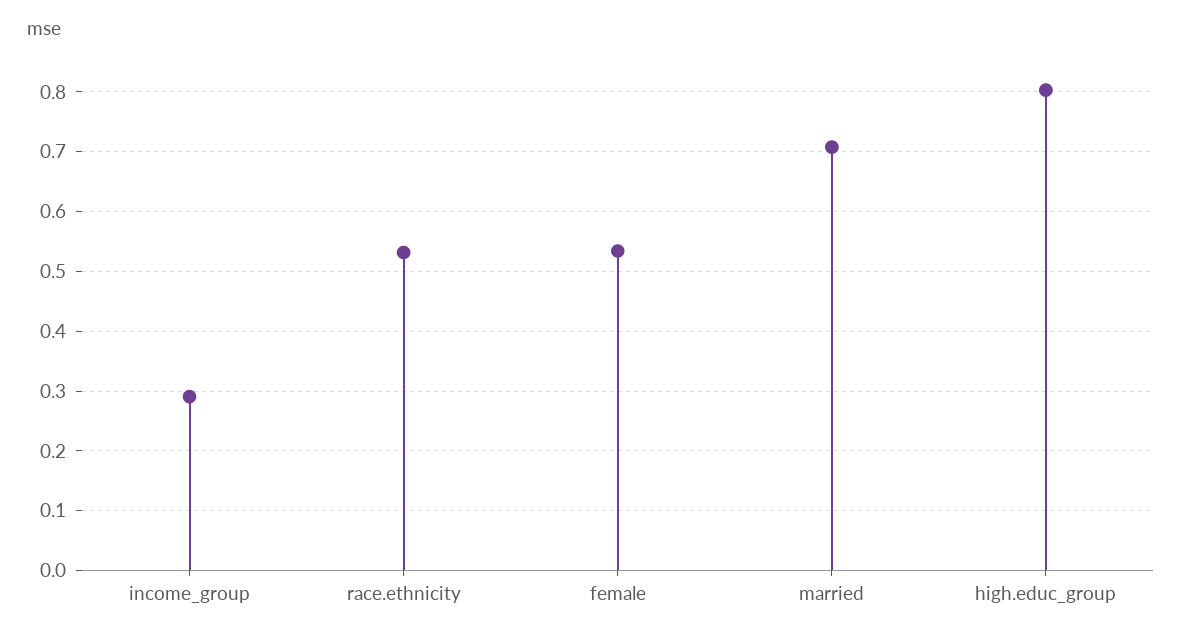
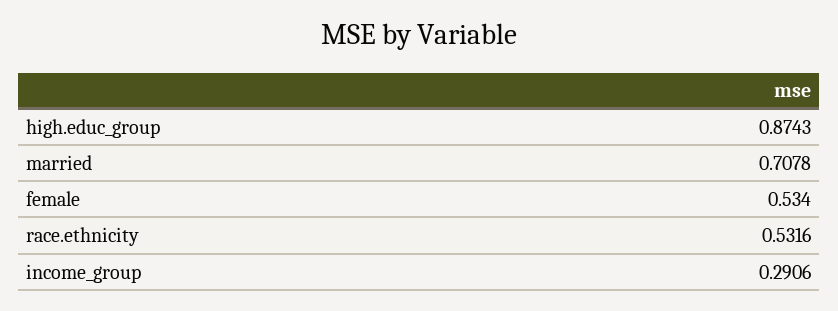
  {
    "income_group": 0.2906,
    "race.ethnicity": 0.5316,
    "female": 0.534,
    "married": 0.7078,
-   "high.educ_group": 0.8
+   "high.educ_group": 0.8743
  }

